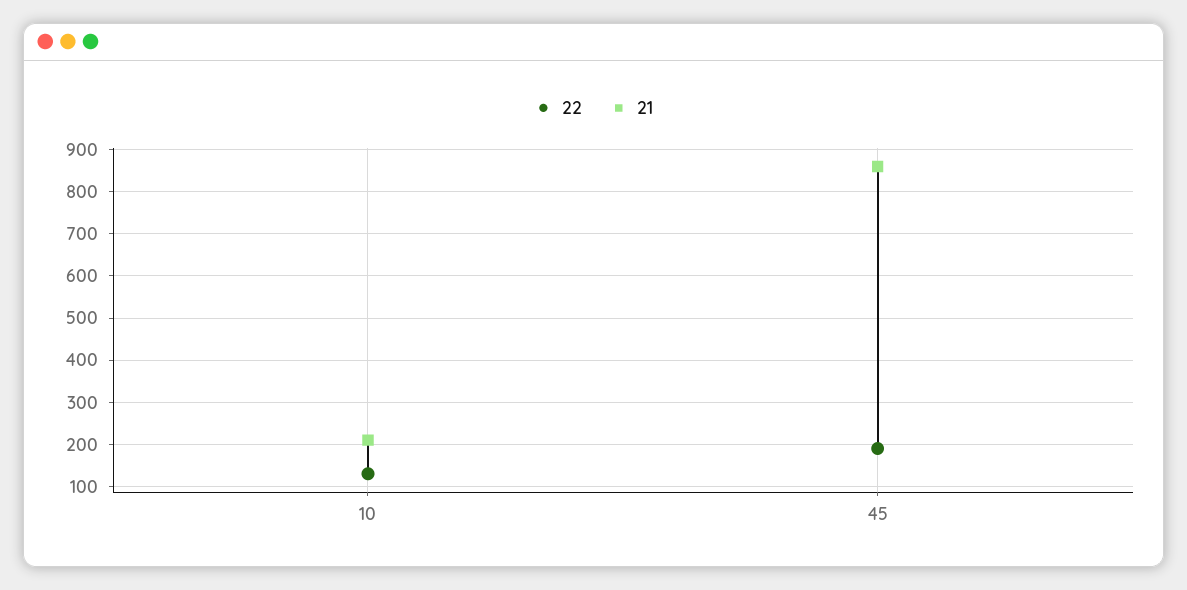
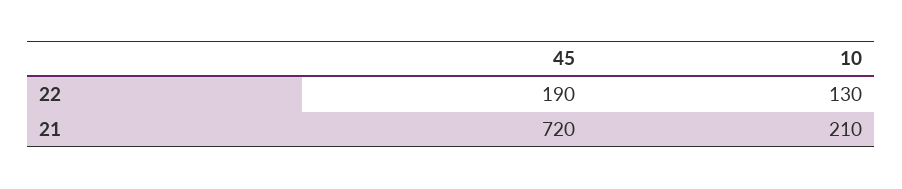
  {
    "22": {
      "10": 130,
      "45": 190
    },
    "21": {
      "10": 210,
-     "45": 860
+     "45": 720
    }
  }

